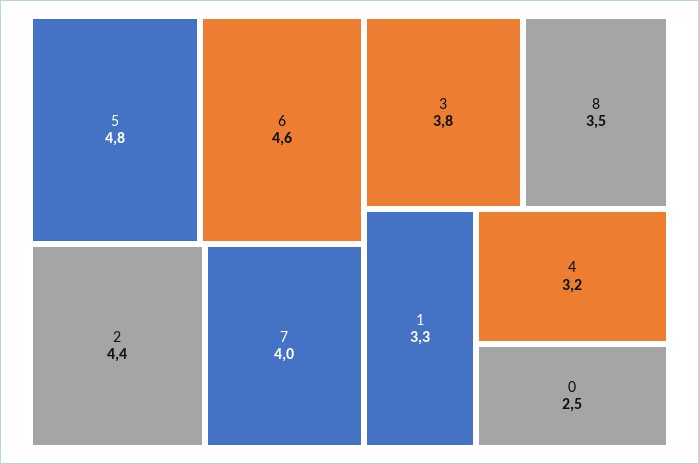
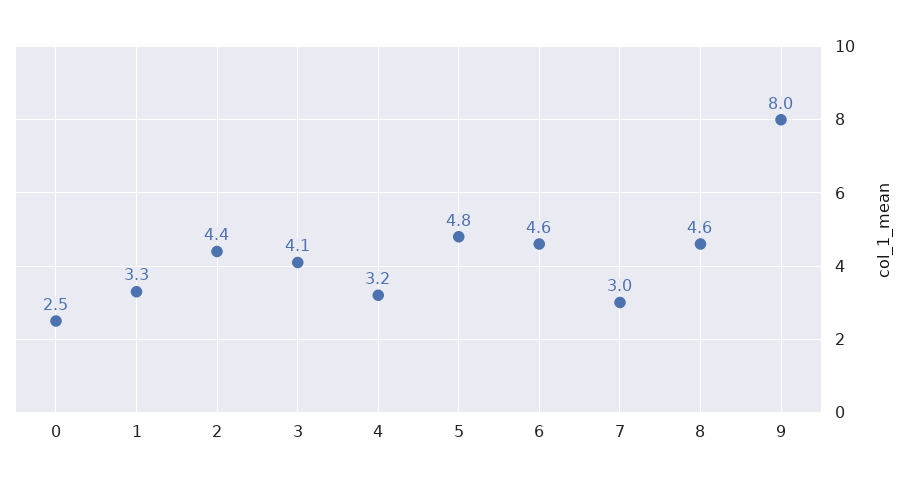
  {
    "5": 4.8,
    "6": 4.6,
    "2": 4.4,
-   "7": 4,
+   "7": 3,
-   "3": 3.8,
+   "3": 4.1,
-   "8": 3.5,
+   "8": 4.6,
    "1": 3.3,
    "4": 3.2,
-   "0": 2.5
+   "0": 2.5,
+   "9": 8
  }

